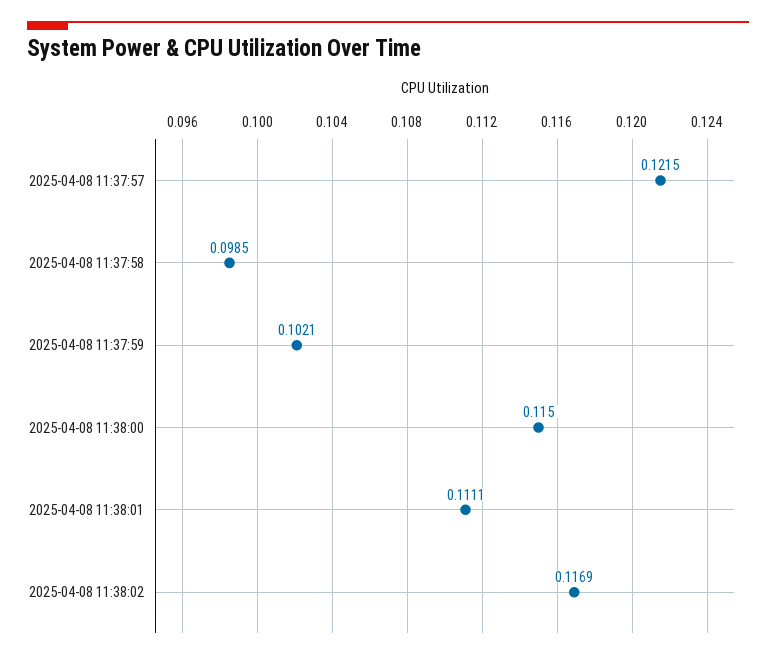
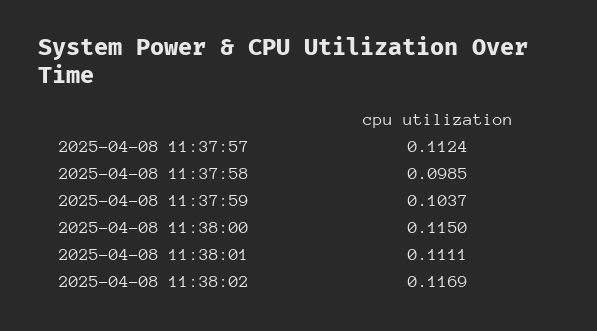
  {
-   "2025-04-08 11:37:57": 0.1215,
+   "2025-04-08 11:37:57": 0.1124,
    "2025-04-08 11:37:58": 0.0985,
-   "2025-04-08 11:37:59": 0.1021,
+   "2025-04-08 11:37:59": 0.1037,
    "2025-04-08 11:38:00": 0.115,
    "2025-04-08 11:38:01": 0.1111,
    "2025-04-08 11:38:02": 0.1169
  }

